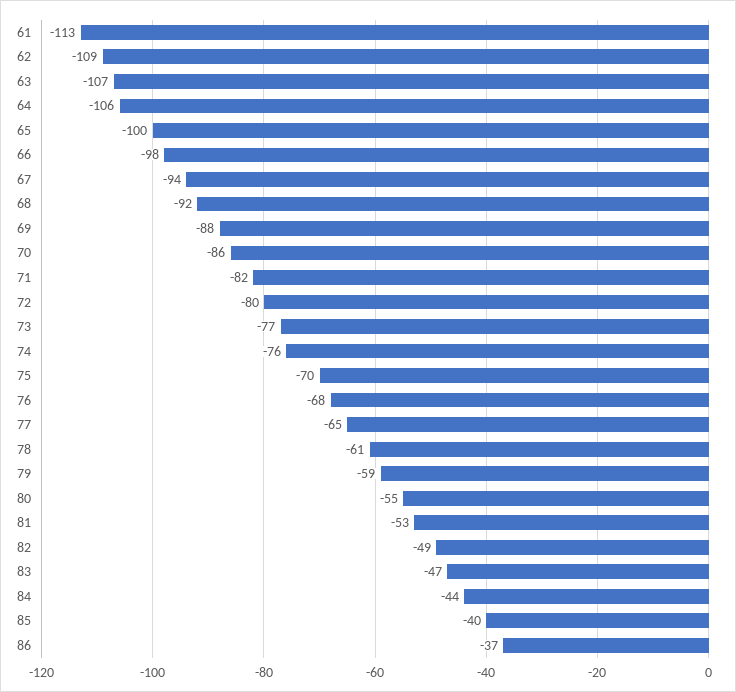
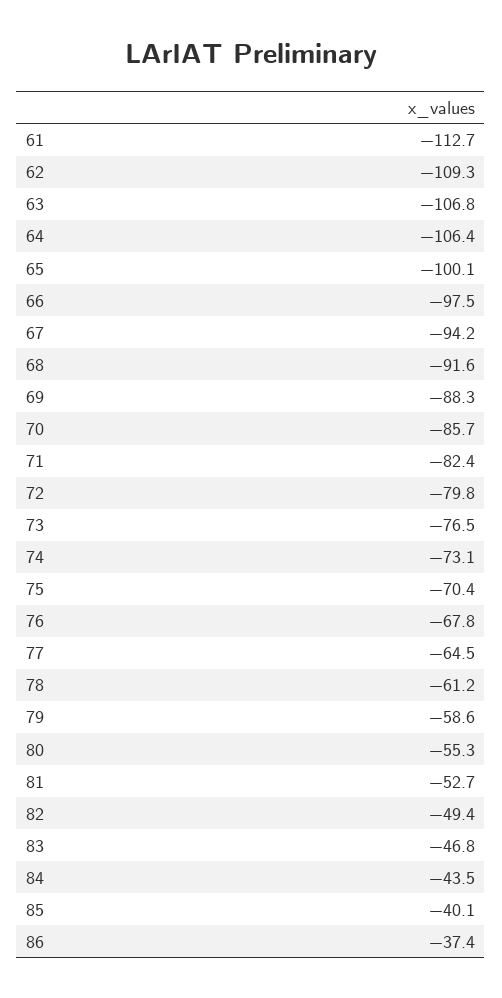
  {
    "61": -112.7,
    "62": -109.3,
    "63": -106.8,
    "64": -106.4,
    "65": -100.1,
    "66": -97.5,
    "67": -94.2,
    "68": -91.6,
    "69": -88.3,
    "70": -85.7,
    "71": -82.4,
    "72": -79.8,
    "73": -76.5,
-   "74": -76,
+   "74": -73.1,
    "75": -70.4,
    "76": -67.8,
    "77": -64.5,
    "78": -61.2,
    "79": -58.6,
    "80": -55.3,
    "81": -52.7,
    "82": -49.4,
    "83": -46.8,
    "84": -43.5,
    "85": -40.1,
    "86": -37.4
  }

